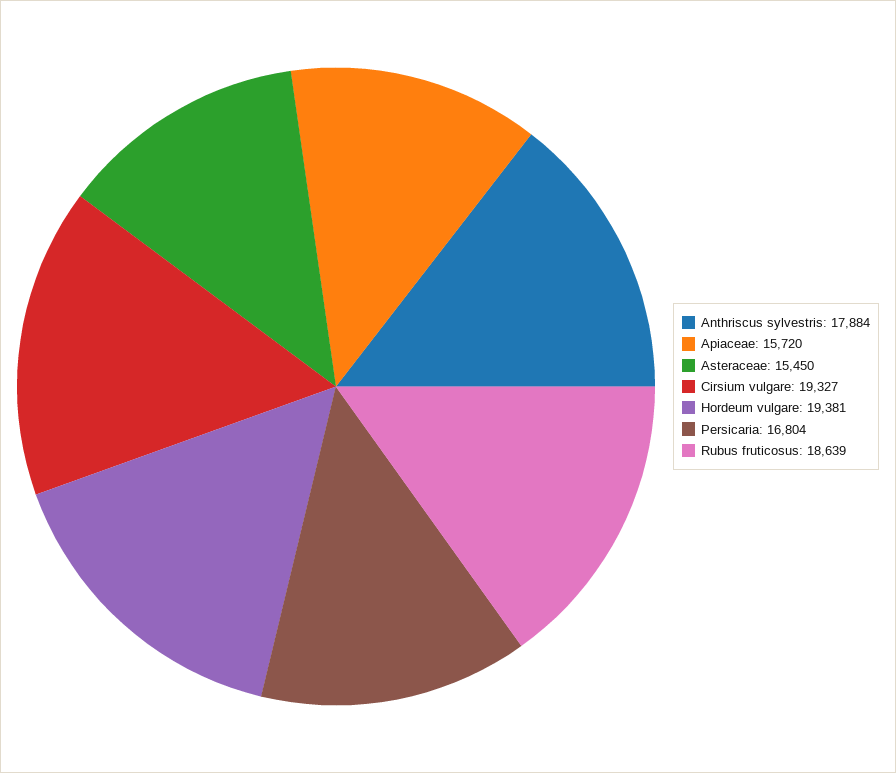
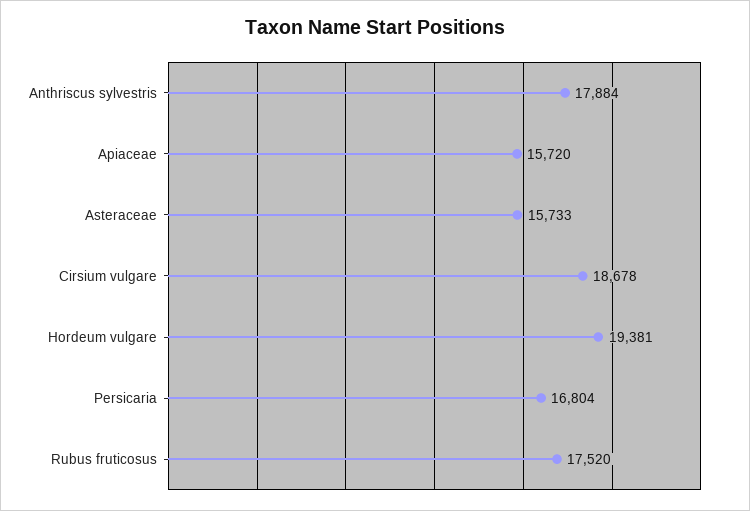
  {
    "Anthriscus sylvestris": 17884,
    "Apiaceae": 15720,
-   "Asteraceae": 15450,
+   "Asteraceae": 15733,
-   "Cirsium vulgare": 19327,
+   "Cirsium vulgare": 18678,
    "Hordeum vulgare": 19381,
    "Persicaria": 16804,
-   "Rubus fruticosus": 18639
+   "Rubus fruticosus": 17520
  }

